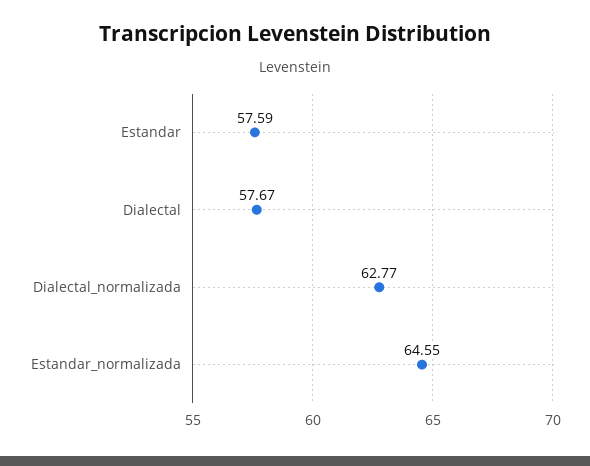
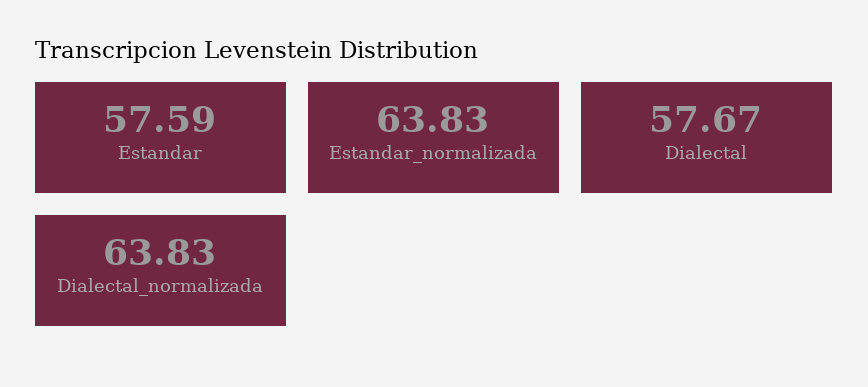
  {
    "Estandar": 57.59,
    "Dialectal": 57.67,
-   "Dialectal_normalizada": 62.77,
+   "Dialectal_normalizada": 63.83,
-   "Estandar_normalizada": 64.55
+   "Estandar_normalizada": 63.83
  }

